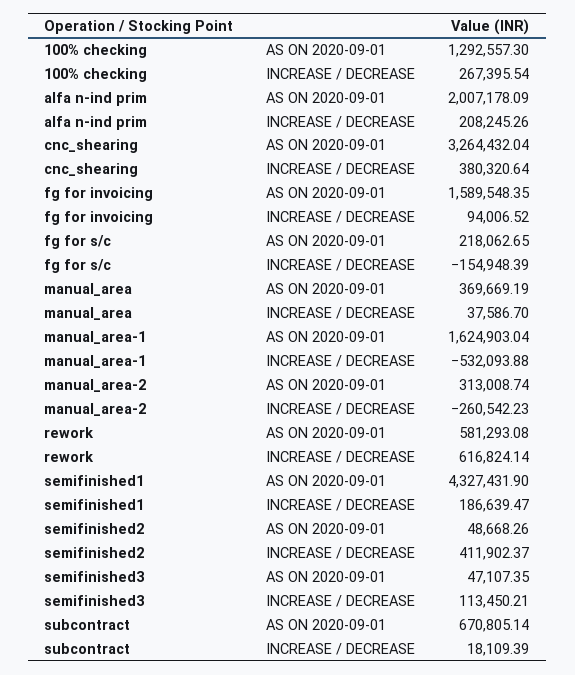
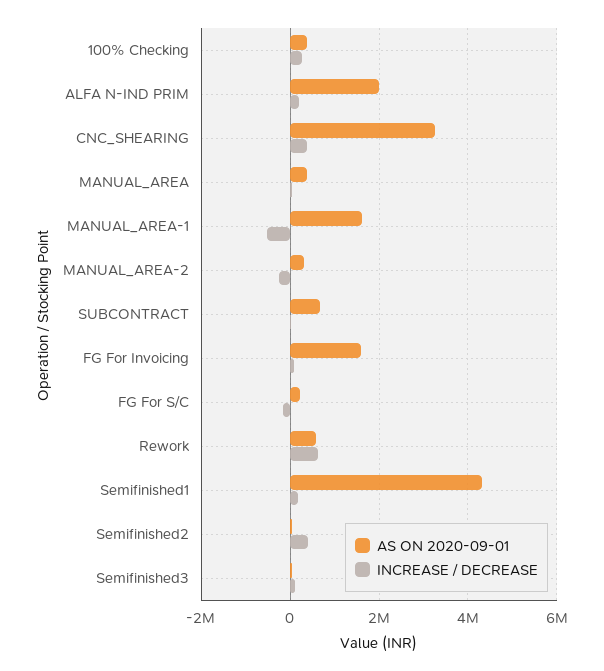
  {
    "AS ON 2020-09-01": {
-     "100% checking": 1292557.3,
+     "100% checking": 400000,
      "alfa n-ind prim": 2007178.09,
      "cnc_shearing": 3264432.04,
      "fg for invoicing": 1589548.35,
      "fg for s/c": 218062.65,
      "manual_area": 369669.19,
      "manual_area-1": 1624903.04,
      "manual_area-2": 313008.74,
      "rework": 581293.08,
      "semifinished1": 4327431.9,
      "semifinished2": 48668.26,
      "semifinished3": 47107.35,
      "subcontract": 670805.14
    },
    "INCREASE / DECREASE": {
      "100% checking": 267395.54,
      "alfa n-ind prim": 208245.26,
      "cnc_shearing": 380320.64,
      "fg for invoicing": 94006.52,
      "fg for s/c": -154948.39,
      "manual_area": 37586.7,
      "manual_area-1": -532093.88,
      "manual_area-2": -260542.23,
      "rework": 616824.14,
      "semifinished1": 186639.47,
      "semifinished2": 411902.37,
      "semifinished3": 113450.21,
      "subcontract": 18109.39
    }
  }

